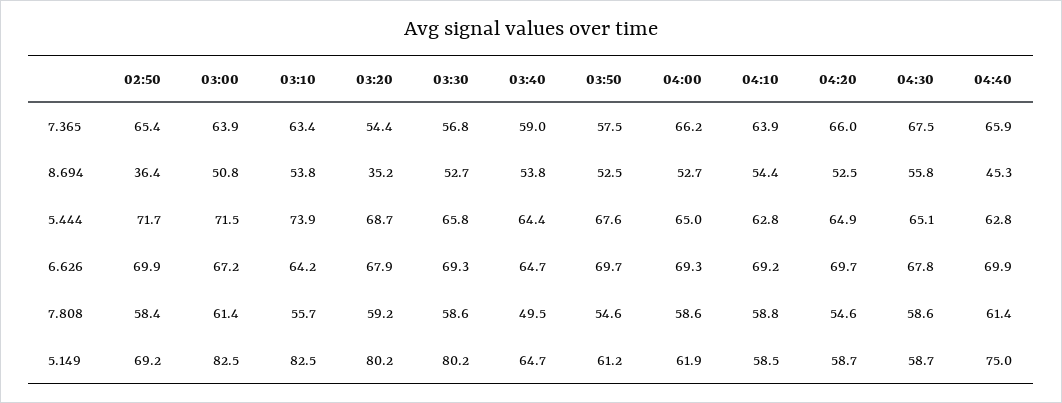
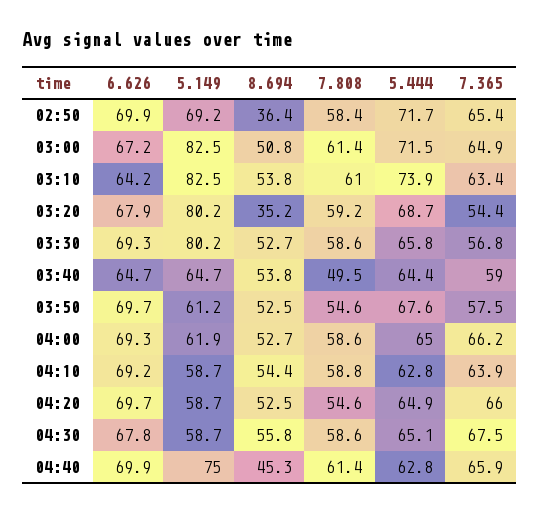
  {
    "02:50": {
      "7.365": 65.4,
      "8.694": 36.4,
      "5.444": 71.7,
      "6.626": 69.9,
      "7.808": 58.4,
      "5.149": 69.2
    },
    "03:00": {
-     "7.365": 63.9,
+     "7.365": 64.9,
      "8.694": 50.8,
      "5.444": 71.5,
      "6.626": 67.2,
      "7.808": 61.4,
      "5.149": 82.5
    },
    "03:10": {
      "7.365": 63.4,
      "8.694": 53.8,
      "5.444": 73.9,
      "6.626": 64.2,
-     "7.808": 55.7,
+     "7.808": 61,
      "5.149": 82.5
    },
    "03:20": {
      "7.365": 54.4,
      "8.694": 35.2,
      "5.444": 68.7,
      "6.626": 67.9,
      "7.808": 59.2,
      "5.149": 80.2
    },
    "03:30": {
      "7.365": 56.8,
      "8.694": 52.7,
      "5.444": 65.8,
      "6.626": 69.3,
      "7.808": 58.6,
      "5.149": 80.2
    },
    "03:40": {
      "7.365": 59,
      "8.694": 53.8,
      "5.444": 64.4,
      "6.626": 64.7,
      "7.808": 49.5,
      "5.149": 64.7
    },
    "03:50": {
      "7.365": 57.5,
      "8.694": 52.5,
      "5.444": 67.6,
      "6.626": 69.7,
      "7.808": 54.6,
      "5.149": 61.2
    },
    "04:00": {
      "7.365": 66.2,
      "8.694": 52.7,
      "5.444": 65,
      "6.626": 69.3,
      "7.808": 58.6,
      "5.149": 61.9
    },
    "04:10": {
      "7.365": 63.9,
      "8.694": 54.4,
      "5.444": 62.8,
      "6.626": 69.2,
      "7.808": 58.8,
-     "5.149": 58.5
+     "5.149": 58.7
    },
    "04:20": {
      "7.365": 66,
      "8.694": 52.5,
      "5.444": 64.9,
      "6.626": 69.7,
      "7.808": 54.6,
      "5.149": 58.7
    },
    "04:30": {
      "7.365": 67.5,
      "8.694": 55.8,
      "5.444": 65.1,
      "6.626": 67.8,
      "7.808": 58.6,
      "5.149": 58.7
    },
    "04:40": {
      "7.365": 65.9,
      "8.694": 45.3,
      "5.444": 62.8,
      "6.626": 69.9,
      "7.808": 61.4,
      "5.149": 75
    }
  }

